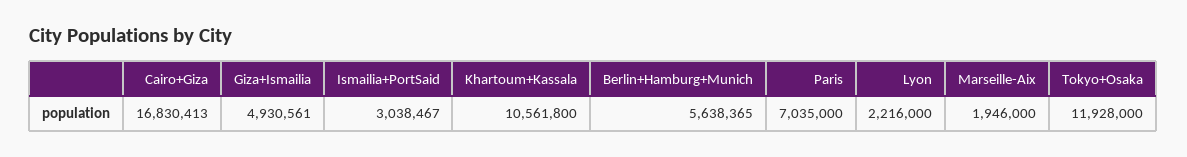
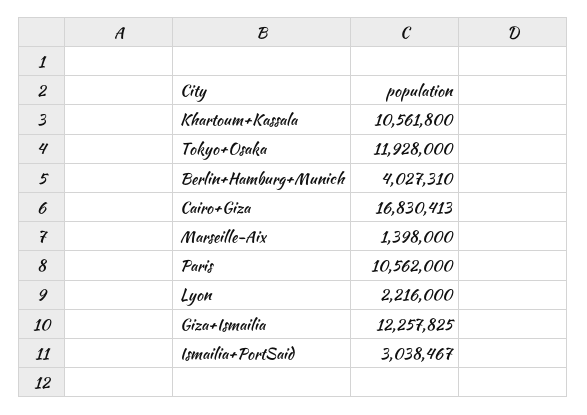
  {
    "Cairo+Giza": 16830413,
-   "Giza+Ismailia": 4930561,
+   "Giza+Ismailia": 12257825,
    "Ismailia+PortSaid": 3038467,
    "Khartoum+Kassala": 10561800,
-   "Berlin+Hamburg+Munich": 5638365,
+   "Berlin+Hamburg+Munich": 4027310,
-   "Paris": 7035000,
+   "Paris": 10562000,
    "Lyon": 2216000,
-   "Marseille-Aix": 1946000,
+   "Marseille-Aix": 1398000,
    "Tokyo+Osaka": 11928000
  }

